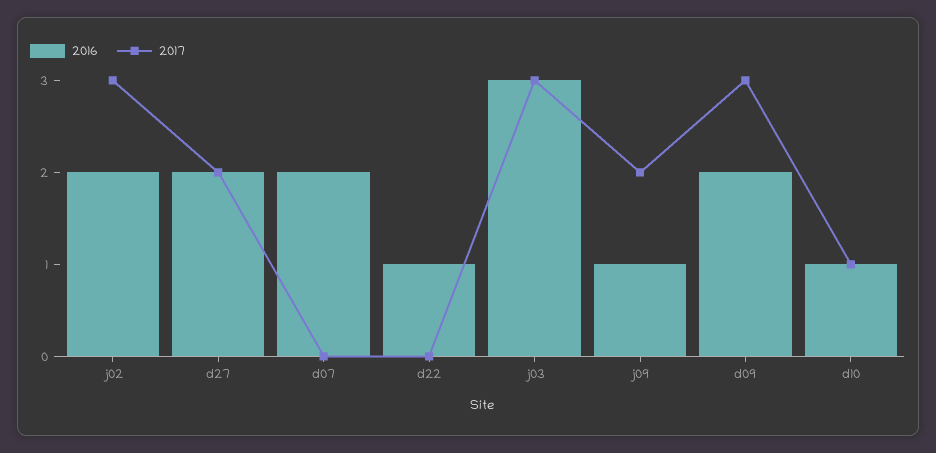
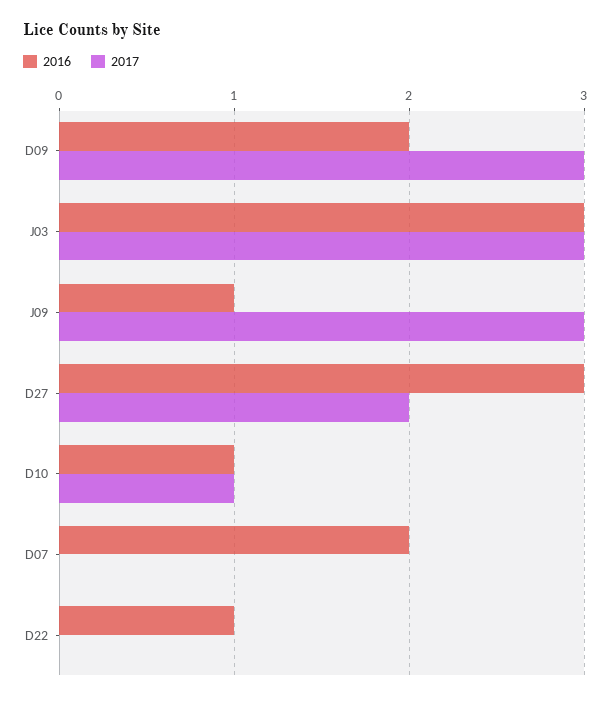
  {
    "2016": {
-     "j02": 2,
-     "d27": 2,
+     "d27": 3,
      "d07": 2,
      "d22": 1,
      "j03": 3,
      "j09": 1,
      "d09": 2,
      "d10": 1
    },
    "2017": {
-     "j02": 3,
      "d27": 2,
      "d07": 0,
      "d22": 0,
      "j03": 3,
-     "j09": 2,
+     "j09": 3,
      "d09": 3,
      "d10": 1
    }
  }

